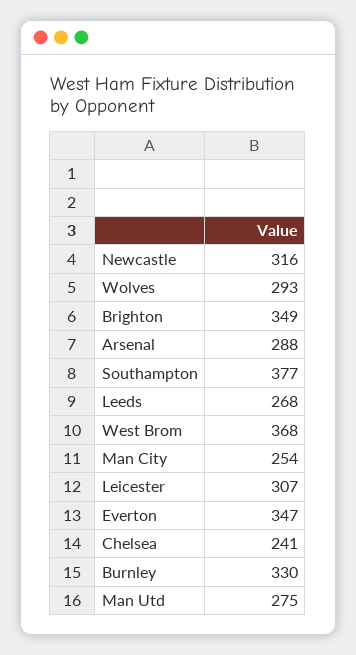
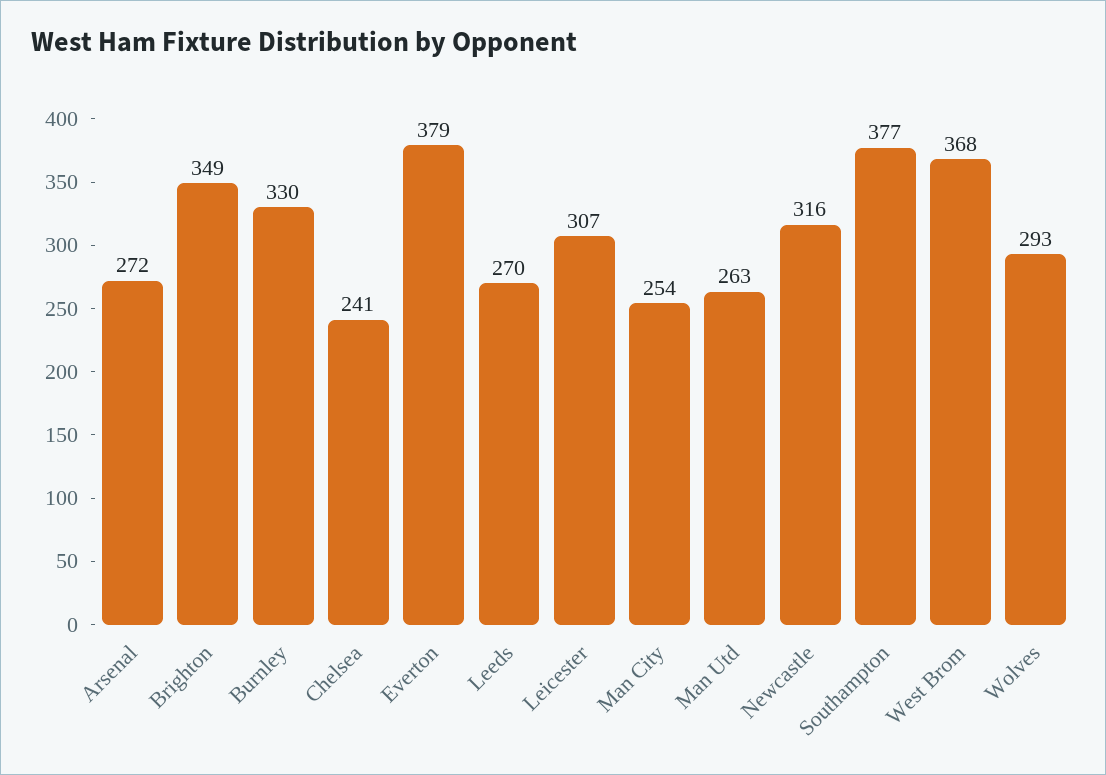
  {
    "Newcastle": 316,
    "Wolves": 293,
    "Brighton": 349,
-   "Arsenal": 288,
+   "Arsenal": 272,
    "Southampton": 377,
-   "Leeds": 268,
+   "Leeds": 270,
    "West Brom": 368,
    "Man City": 254,
    "Leicester": 307,
-   "Everton": 347,
+   "Everton": 379,
    "Chelsea": 241,
    "Burnley": 330,
-   "Man Utd": 275
+   "Man Utd": 263
  }

